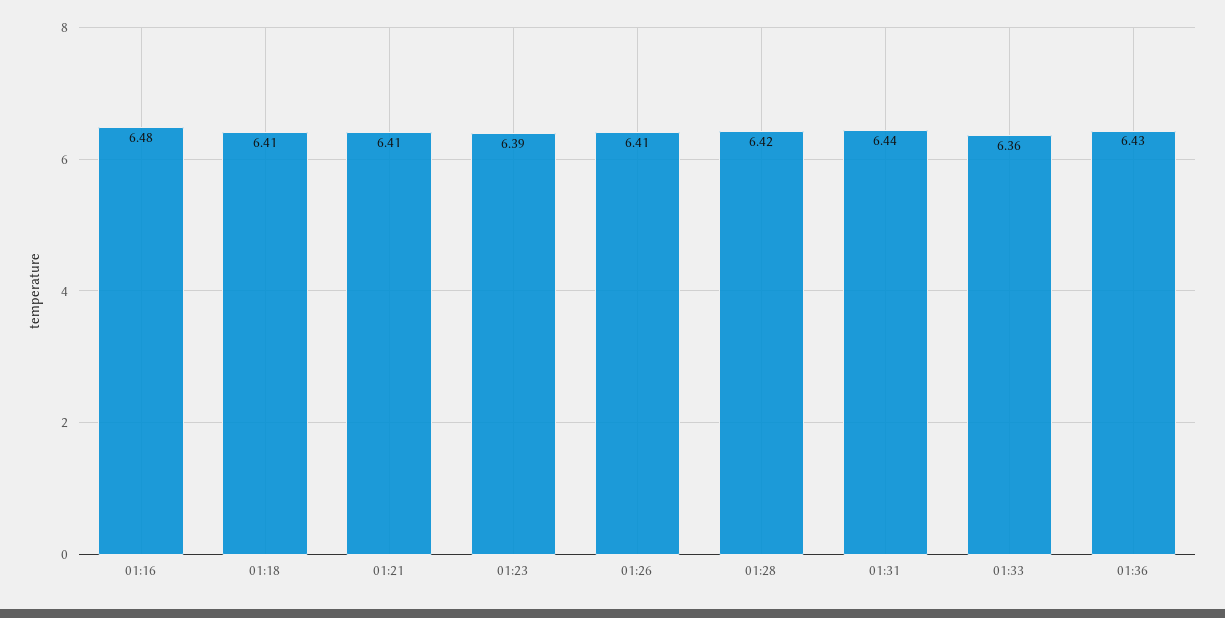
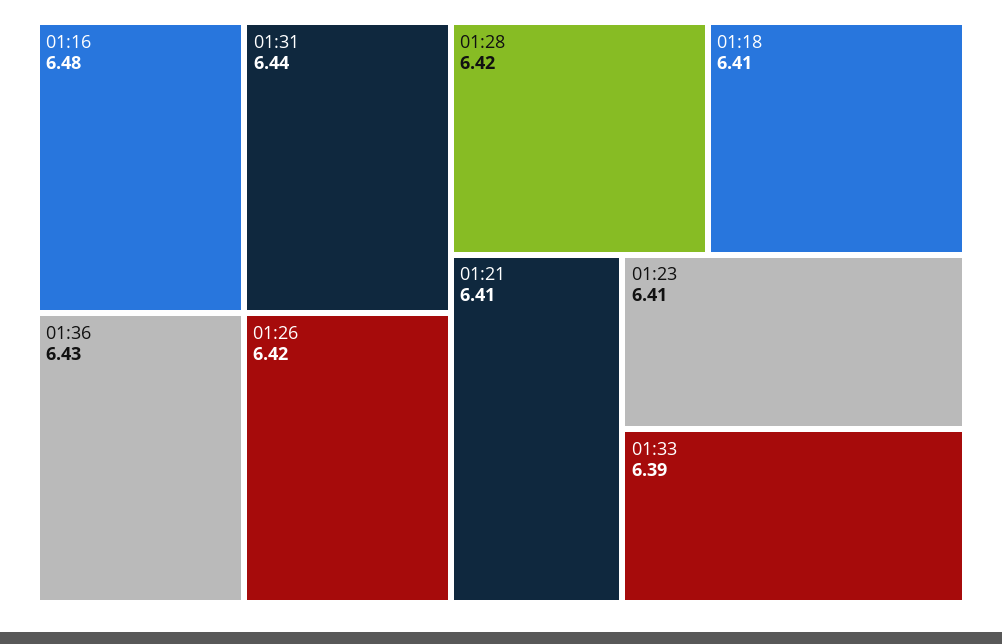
  {
    "01:16": 6.48,
    "01:18": 6.41,
    "01:21": 6.41,
-   "01:23": 6.39,
+   "01:23": 6.41,
-   "01:26": 6.41,
+   "01:26": 6.42,
    "01:28": 6.42,
    "01:31": 6.44,
-   "01:33": 6.36,
+   "01:33": 6.39,
    "01:36": 6.43
  }

